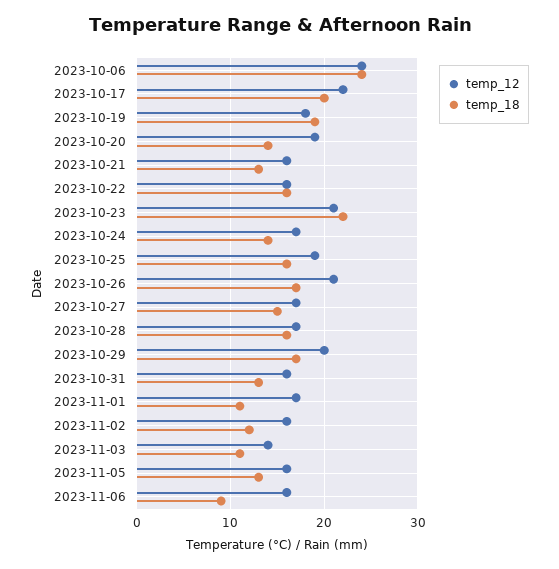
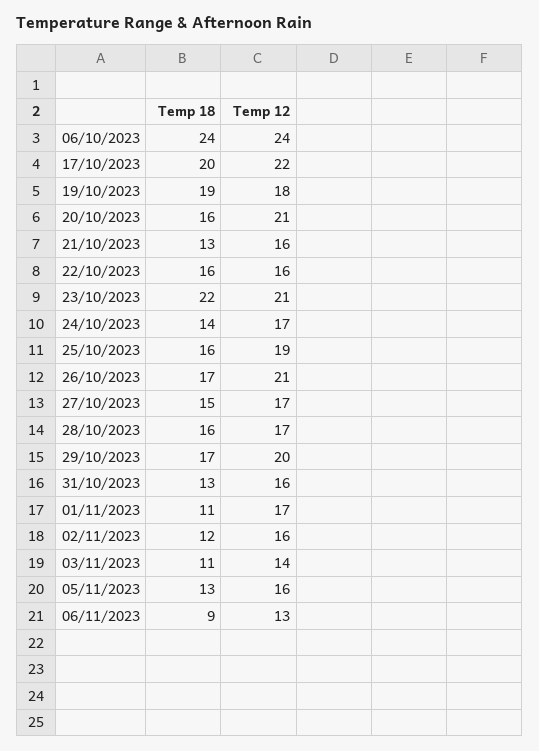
  {
    "temp_12": {
      "2023-10-06": 24,
      "2023-10-17": 22,
      "2023-10-19": 18,
-     "2023-10-20": 19,
+     "2023-10-20": 21,
      "2023-10-21": 16,
      "2023-10-22": 16,
      "2023-10-23": 21,
      "2023-10-24": 17,
      "2023-10-25": 19,
      "2023-10-26": 21,
      "2023-10-27": 17,
      "2023-10-28": 17,
      "2023-10-29": 20,
      "2023-10-31": 16,
      "2023-11-01": 17,
      "2023-11-02": 16,
      "2023-11-03": 14,
      "2023-11-05": 16,
-     "2023-11-06": 16
+     "2023-11-06": 13
    },
    "temp_18": {
      "2023-10-06": 24,
      "2023-10-17": 20,
      "2023-10-19": 19,
-     "2023-10-20": 14,
+     "2023-10-20": 16,
      "2023-10-21": 13,
      "2023-10-22": 16,
      "2023-10-23": 22,
      "2023-10-24": 14,
      "2023-10-25": 16,
      "2023-10-26": 17,
      "2023-10-27": 15,
      "2023-10-28": 16,
      "2023-10-29": 17,
      "2023-10-31": 13,
      "2023-11-01": 11,
      "2023-11-02": 12,
      "2023-11-03": 11,
      "2023-11-05": 13,
      "2023-11-06": 9
    }
  }

